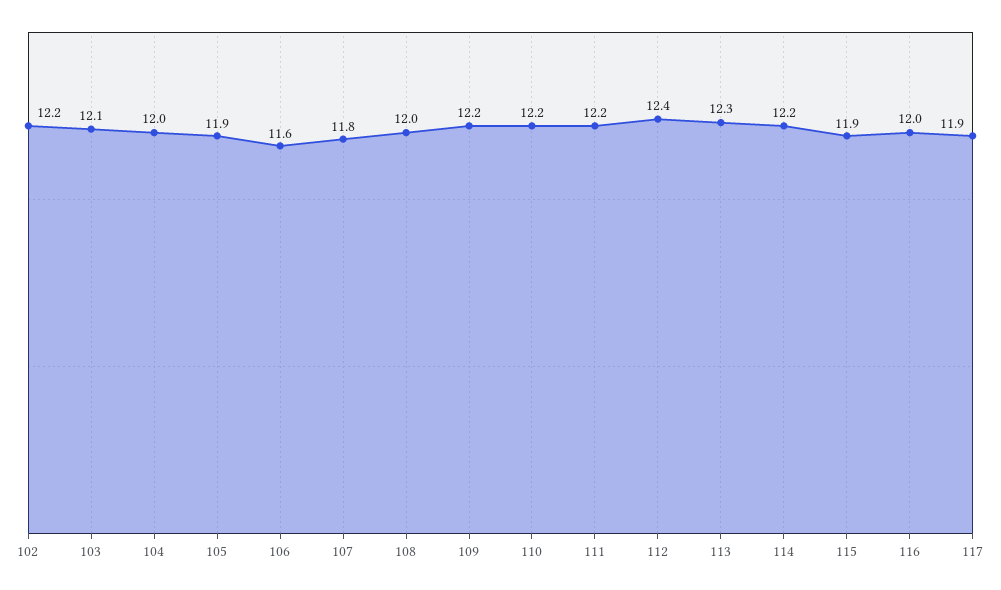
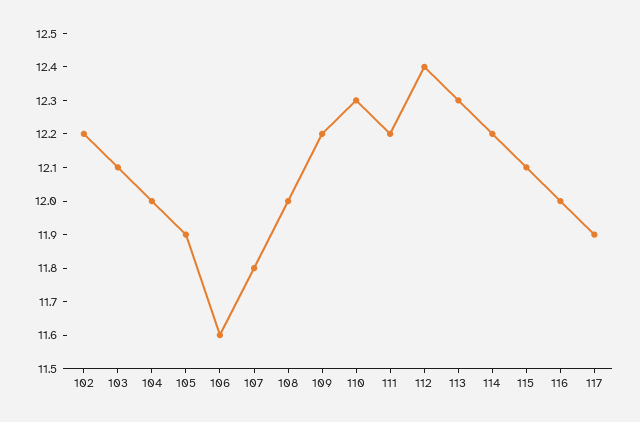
  {
    "102": 12.2,
    "103": 12.1,
    "104": 12,
    "105": 11.9,
    "106": 11.6,
    "107": 11.8,
    "108": 12,
    "109": 12.2,
-   "110": 12.2,
+   "110": 12.3,
    "111": 12.2,
    "112": 12.4,
    "113": 12.3,
    "114": 12.2,
-   "115": 11.9,
+   "115": 12.1,
    "116": 12,
    "117": 11.9
  }

